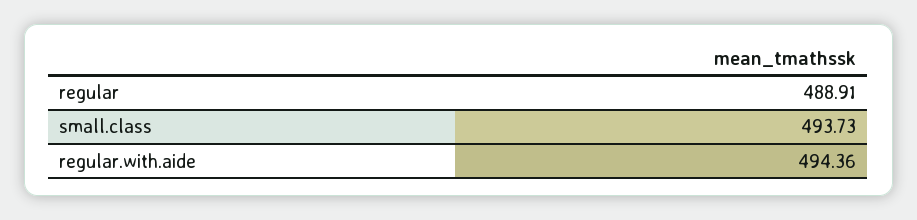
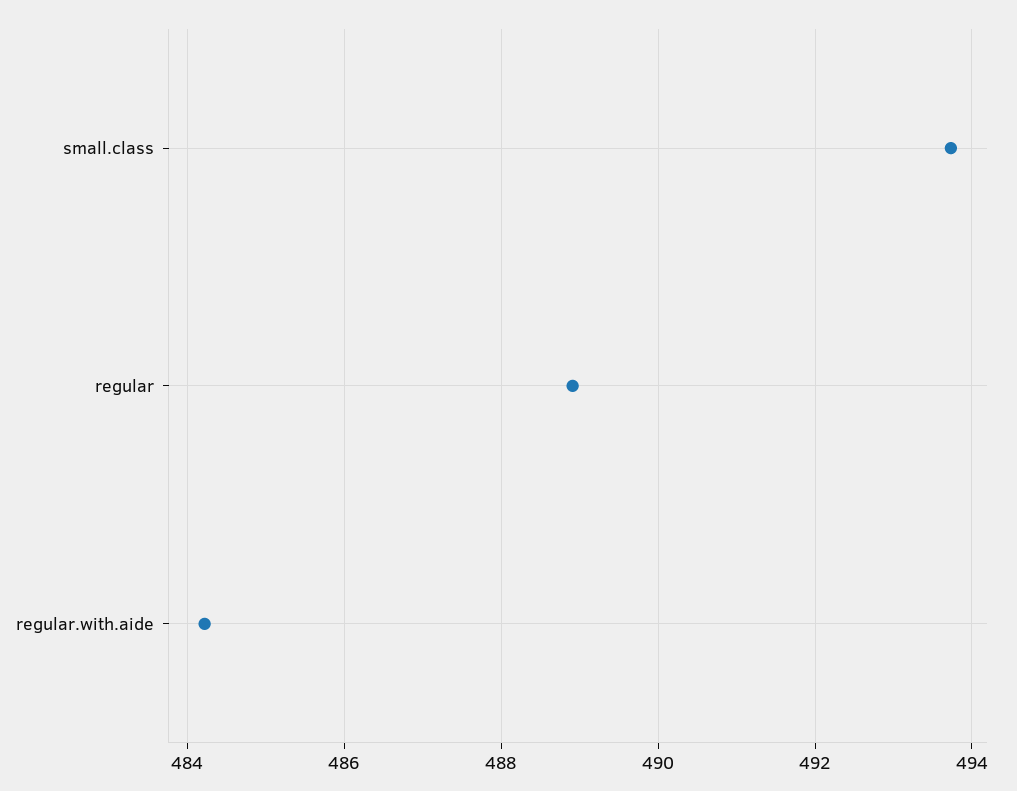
  {
    "regular": 488.91,
    "small.class": 493.73,
-   "regular.with.aide": 494.36
+   "regular.with.aide": 484.2
  }

